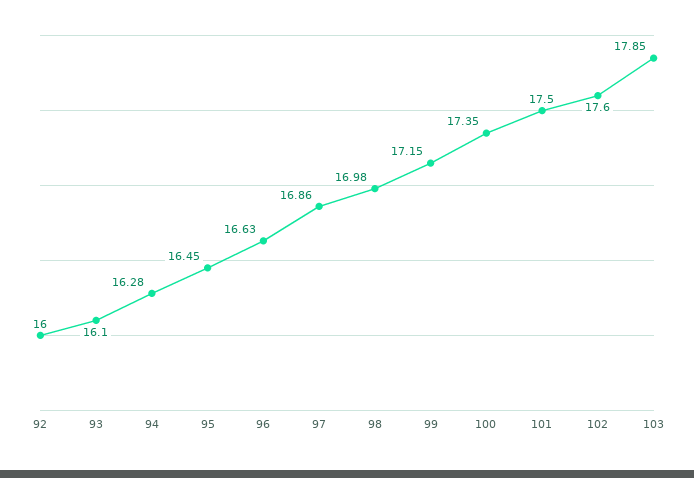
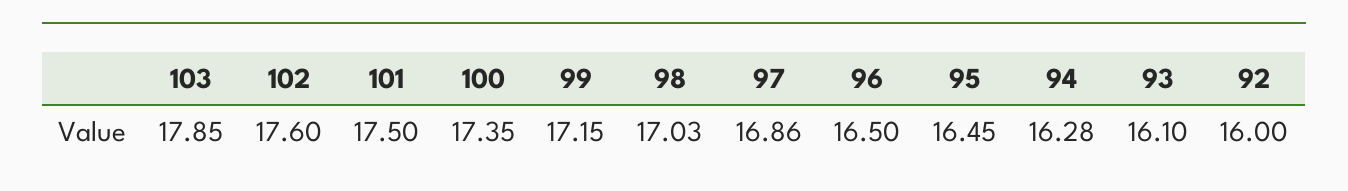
  {
    "92": 16,
    "93": 16.1,
    "94": 16.28,
    "95": 16.45,
-   "96": 16.63,
+   "96": 16.5,
    "97": 16.86,
-   "98": 16.98,
+   "98": 17.03,
    "99": 17.15,
    "100": 17.35,
    "101": 17.5,
    "102": 17.6,
    "103": 17.85
  }

